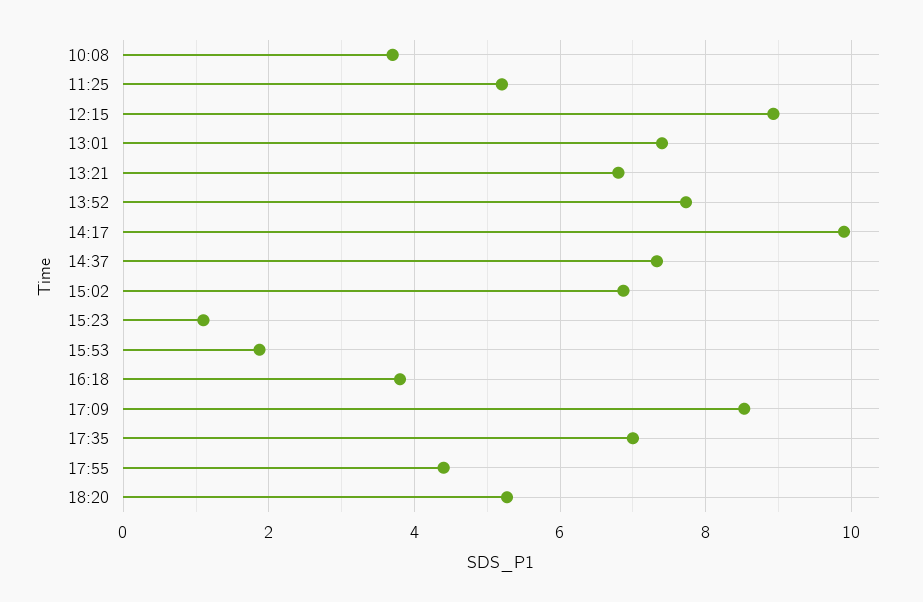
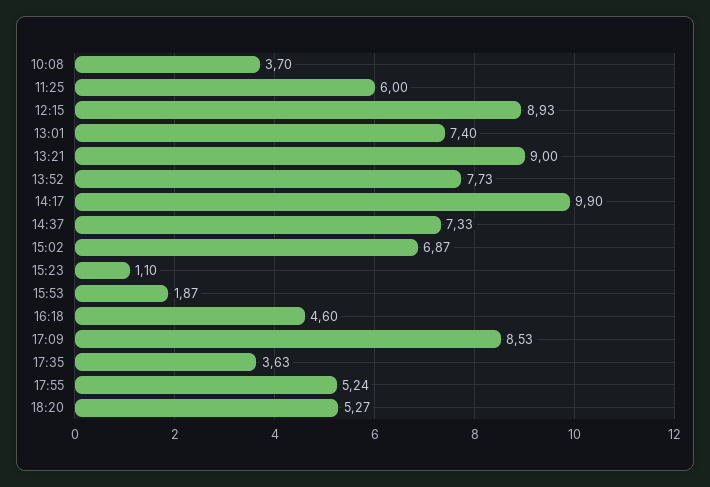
  {
    "10:08": 3.7,
-   "11:25": 5.2,
+   "11:25": 6,
    "12:15": 8.93,
    "13:01": 7.4,
-   "13:21": 6.8,
+   "13:21": 9,
    "13:52": 7.73,
    "14:17": 9.9,
    "14:37": 7.33,
    "15:02": 6.87,
    "15:23": 1.1,
    "15:53": 1.87,
-   "16:18": 3.8,
+   "16:18": 4.6,
    "17:09": 8.53,
-   "17:35": 7,
+   "17:35": 3.63,
-   "17:55": 4.4,
+   "17:55": 5.24,
    "18:20": 5.27
  }

